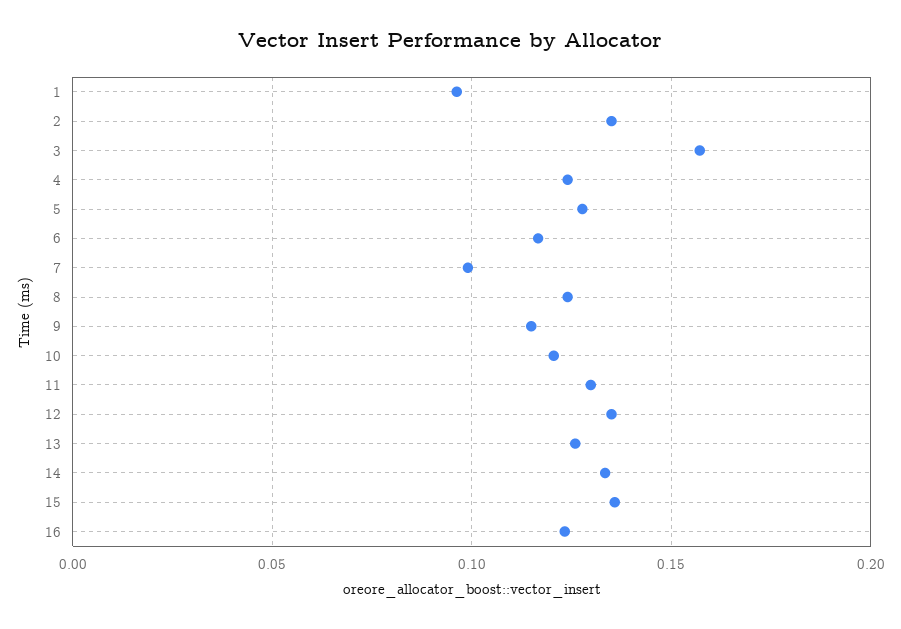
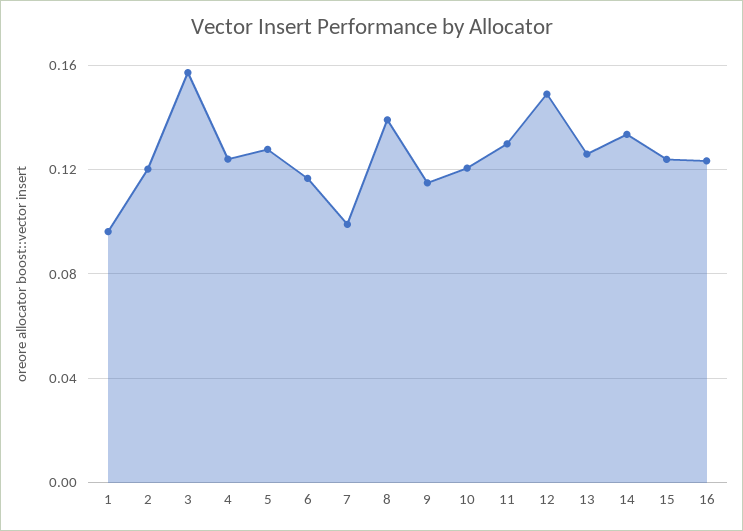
  {
    "1": 0.095,
-   "2": 0.135,
+   "2": 0.12,
    "3": 0.155,
    "4": 0.125,
    "5": 0.13,
    "6": 0.115,
    "7": 0.1,
-   "8": 0.125,
+   "8": 0.14,
    "9": 0.115,
    "10": 0.12,
    "11": 0.13,
-   "12": 0.135,
+   "12": 0.15,
    "13": 0.125,
    "14": 0.135,
-   "15": 0.135,
+   "15": 0.125,
    "16": 0.125
  }

